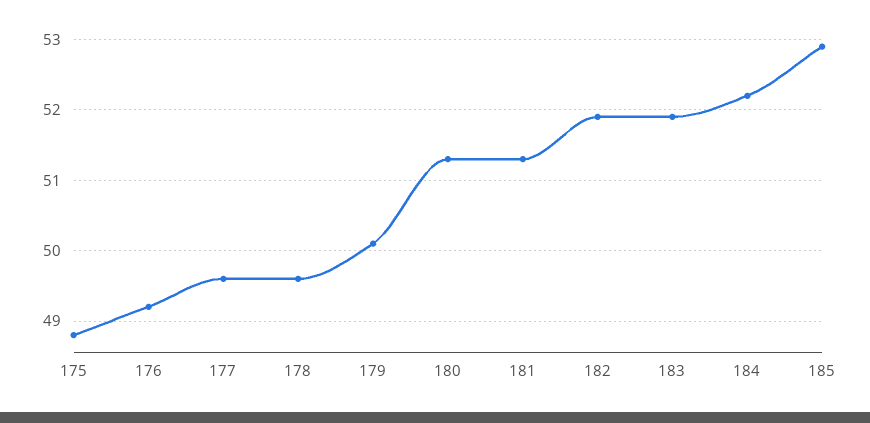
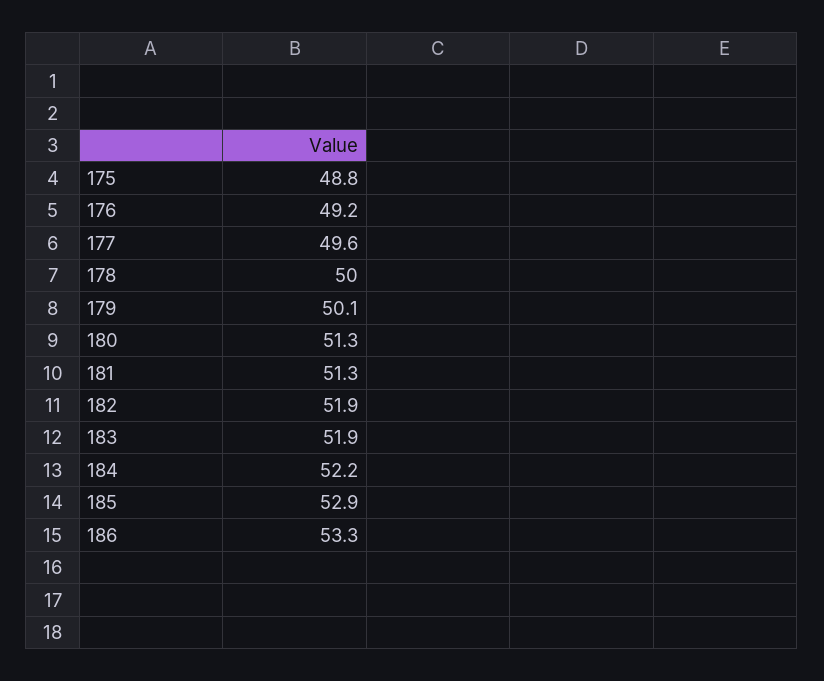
  {
    "175": 48.8,
    "176": 49.2,
    "177": 49.6,
-   "178": 49.6,
+   "178": 50,
    "179": 50.1,
    "180": 51.3,
    "181": 51.3,
    "182": 51.9,
    "183": 51.9,
    "184": 52.2,
-   "185": 52.9
+   "185": 52.9,
+   "186": 53.3
  }

